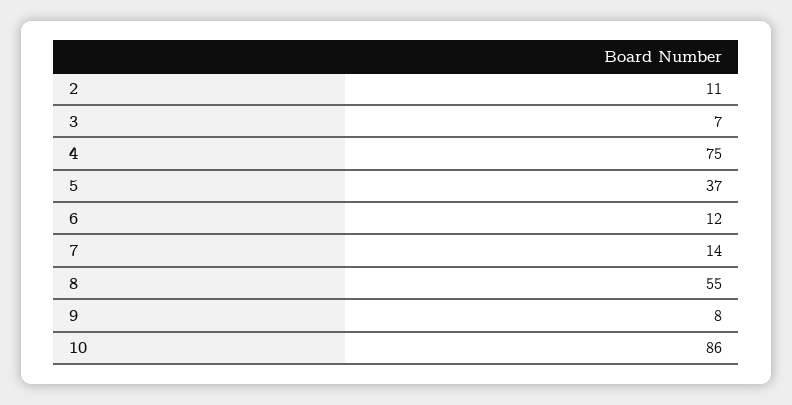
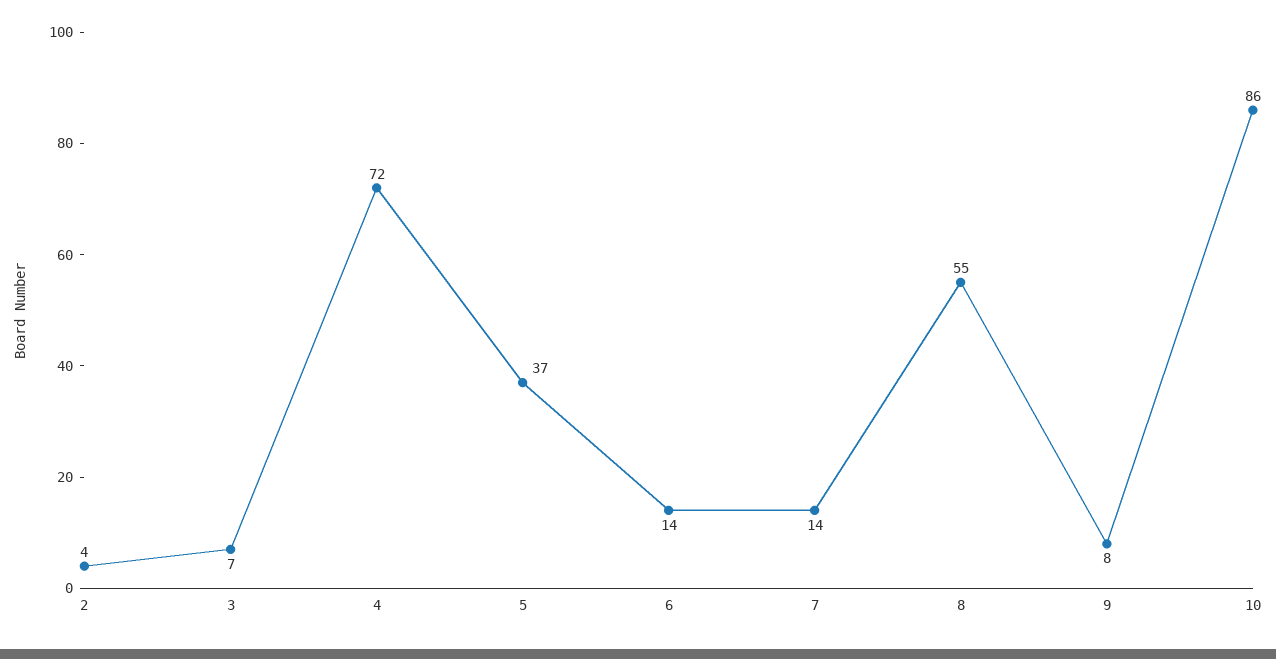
  {
-   "2": 11,
+   "2": 4,
    "3": 7,
-   "4": 75,
+   "4": 72,
    "5": 37,
-   "6": 12,
+   "6": 14,
    "7": 14,
    "8": 55,
    "9": 8,
    "10": 86
  }

